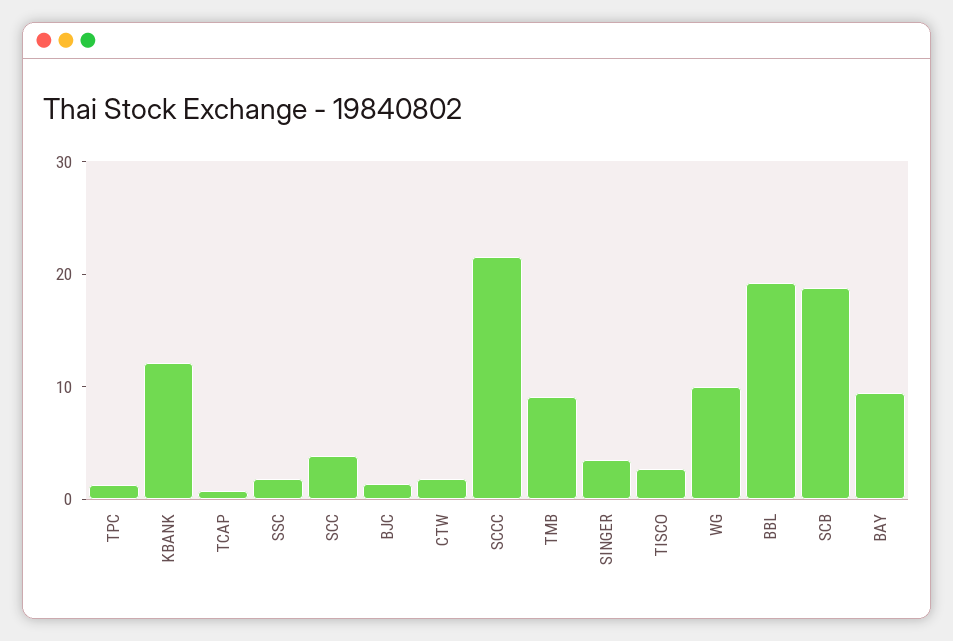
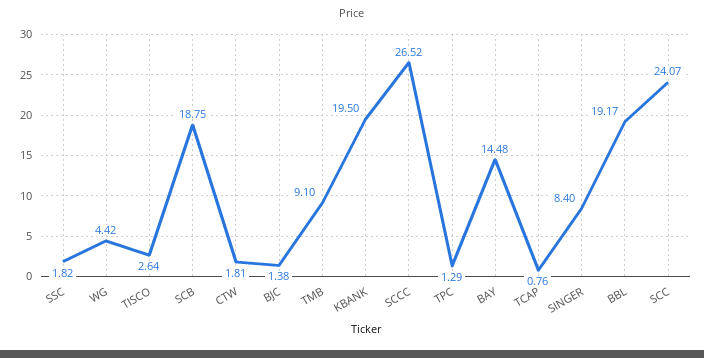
  {
    "TPC": 1.29,
-   "KBANK": 12,
+   "KBANK": 19.5,
    "TCAP": 0.76,
    "SSC": 1.82,
-   "SCC": 4,
+   "SCC": 24.07,
    "BJC": 1.38,
    "CTW": 1.81,
-   "SCCC": 22,
+   "SCCC": 26.52,
    "TMB": 9.1,
-   "SINGER": 4,
+   "SINGER": 8.4,
    "TISCO": 2.64,
-   "WG": 10,
+   "WG": 4.42,
    "BBL": 19.17,
    "SCB": 18.75,
-   "BAY": 10
+   "BAY": 14.48
  }

